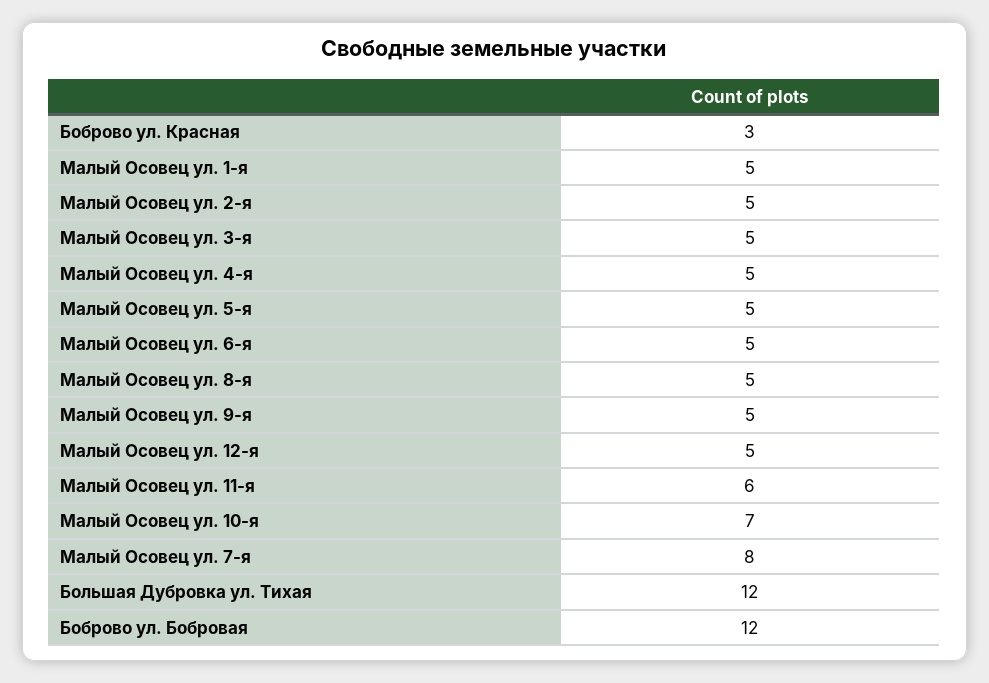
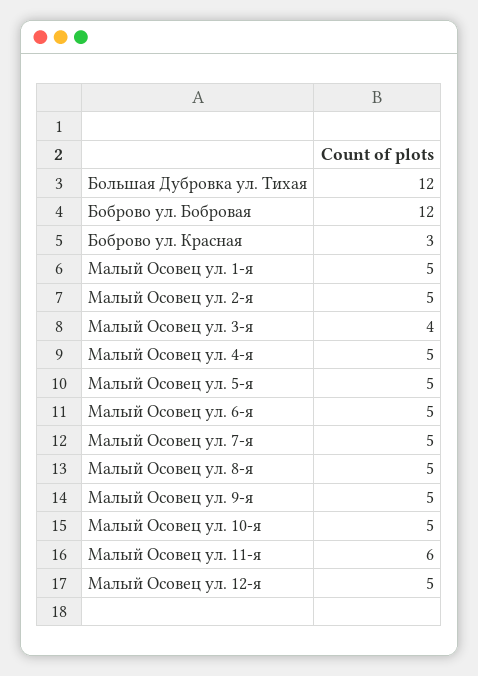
  {
    "Боброво ул. Красная": 3,
    "Малый Осовец ул. 1-я": 5,
    "Малый Осовец ул. 2-я": 5,
-   "Малый Осовец ул. 3-я": 5,
+   "Малый Осовец ул. 3-я": 4,
    "Малый Осовец ул. 4-я": 5,
    "Малый Осовец ул. 5-я": 5,
    "Малый Осовец ул. 6-я": 5,
    "Малый Осовец ул. 8-я": 5,
    "Малый Осовец ул. 9-я": 5,
    "Малый Осовец ул. 12-я": 5,
    "Малый Осовец ул. 11-я": 6,
-   "Малый Осовец ул. 10-я": 7,
+   "Малый Осовец ул. 10-я": 5,
-   "Малый Осовец ул. 7-я": 8,
+   "Малый Осовец ул. 7-я": 5,
    "Большая Дубровка ул. Тихая": 12,
    "Боброво ул. Бобровая": 12
  }

